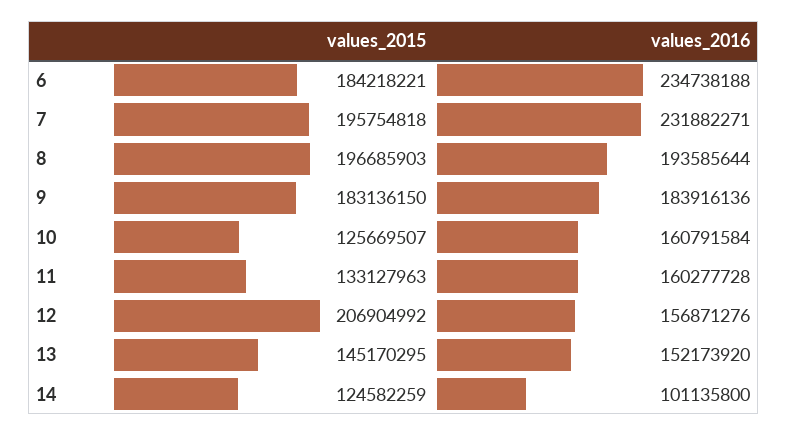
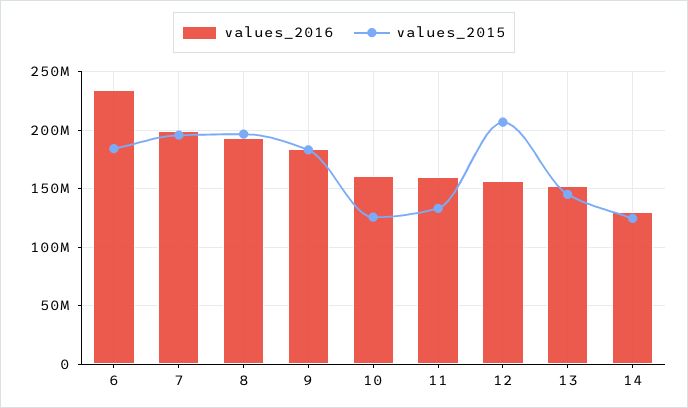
  {
    "values_2015": {
      "6": 184218221,
      "7": 195754818,
      "8": 196685903,
      "9": 183136150,
      "10": 125669507,
      "11": 133127963,
      "12": 206904992,
      "13": 145170295,
      "14": 124582259
    },
    "values_2016": {
      "6": 234738188,
-     "7": 231882271,
+     "7": 200000000,
      "8": 193585644,
      "9": 183916136,
      "10": 160791584,
      "11": 160277728,
      "12": 156871276,
      "13": 152173920,
-     "14": 101135800
+     "14": 130000000
    }
  }

